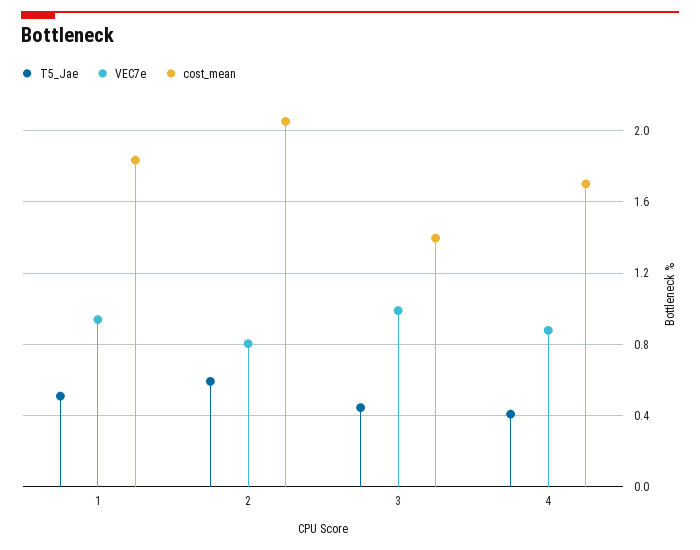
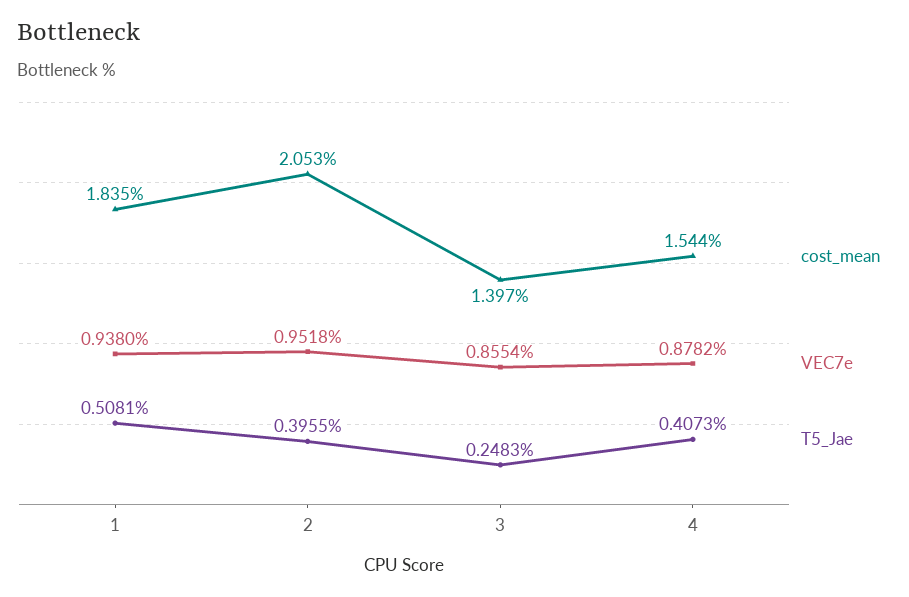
  {
    "T5_Jae": {
      "1": 0.5081,
-     "2": 0.6,
+     "2": 0.3955,
-     "3": 0.45,
+     "3": 0.2483,
      "4": 0.4073
    },
    "VEC7e": {
      "1": 0.938,
-     "2": 0.8,
+     "2": 0.9518,
-     "3": 1,
+     "3": 0.8554,
      "4": 0.8782
    },
    "cost_mean": {
      "1": 1.835,
      "2": 2.053,
      "3": 1.397,
-     "4": 1.7
+     "4": 1.544
    }
  }

